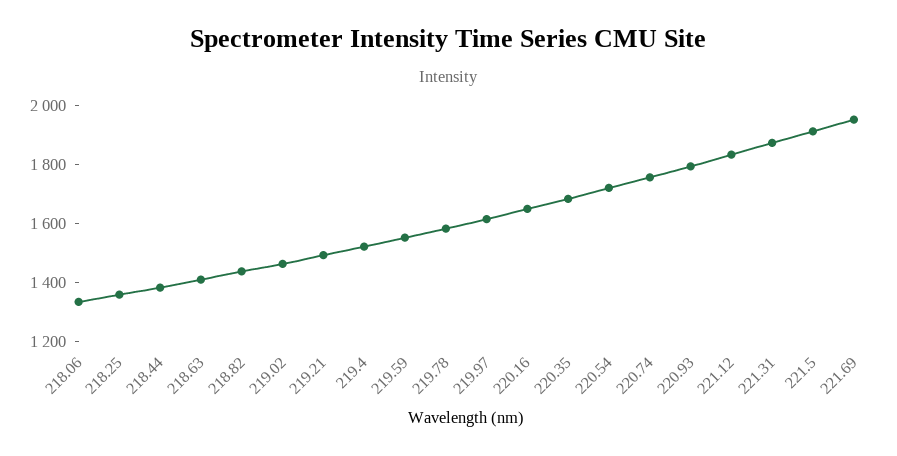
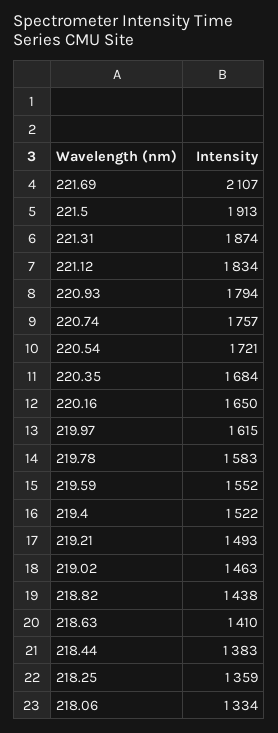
  {
    "218.06": 1334,
    "218.25": 1359,
    "218.44": 1383,
    "218.63": 1410,
    "218.82": 1438,
    "219.02": 1463,
    "219.21": 1493,
    "219.4": 1522,
    "219.59": 1552,
    "219.78": 1583,
    "219.97": 1615,
    "220.16": 1650,
    "220.35": 1684,
    "220.54": 1721,
    "220.74": 1757,
    "220.93": 1794,
    "221.12": 1834,
    "221.31": 1874,
    "221.5": 1913,
-   "221.69": 1950
+   "221.69": 2107
  }

